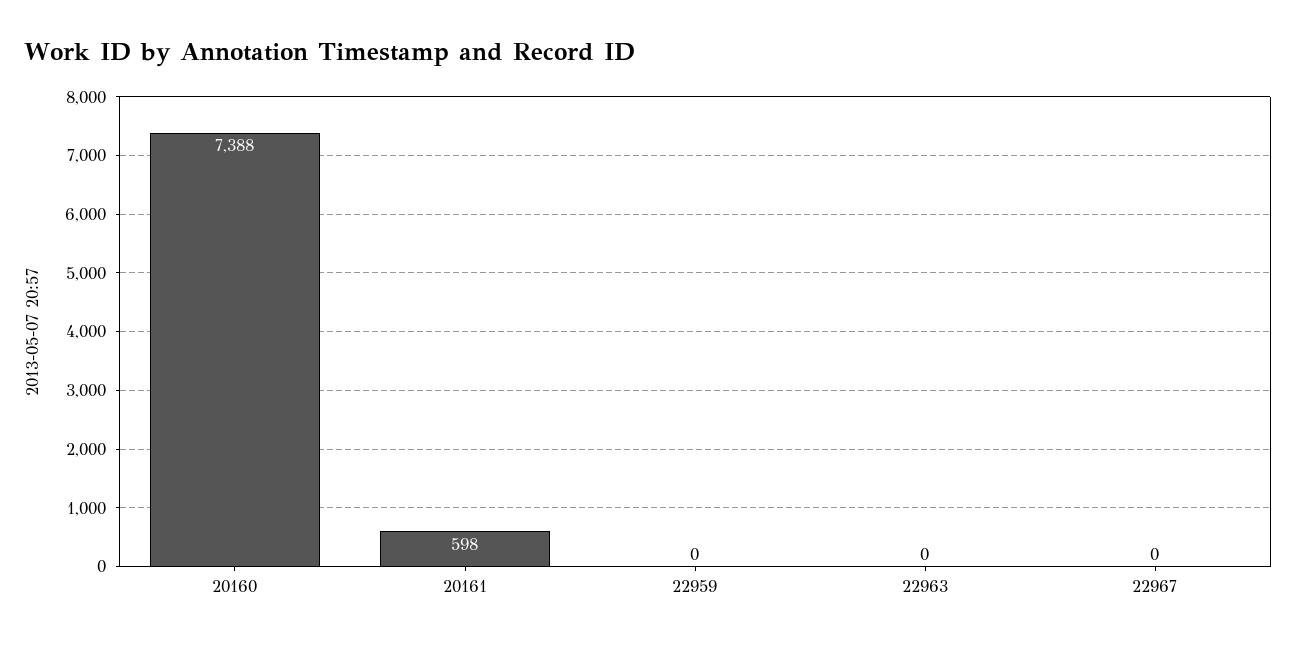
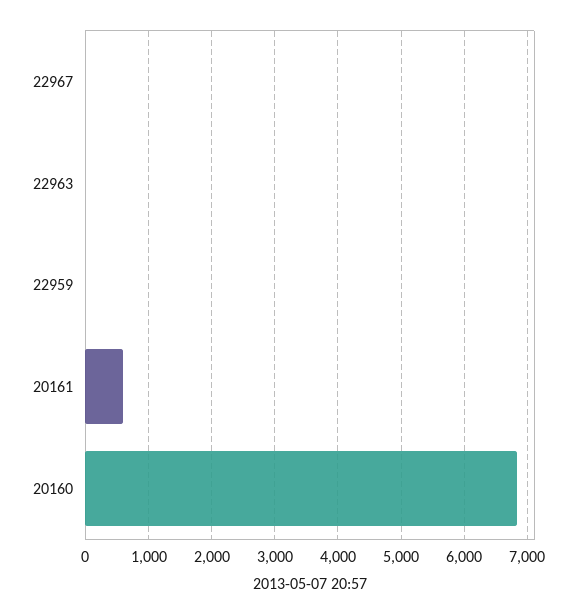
  {
-   "20160": 7388,
+   "20160": 6800,
    "20161": 598,
    "22959": 0,
    "22963": 0,
    "22967": 0
  }

